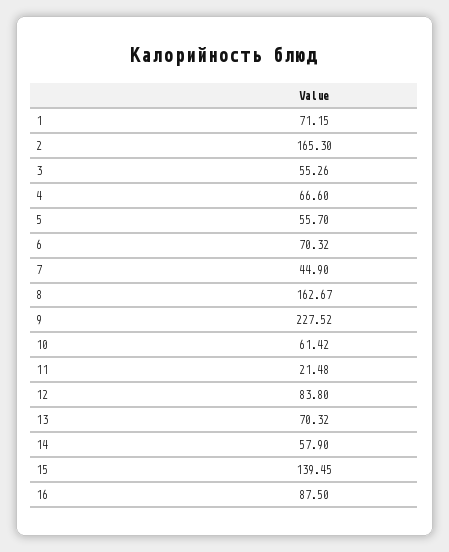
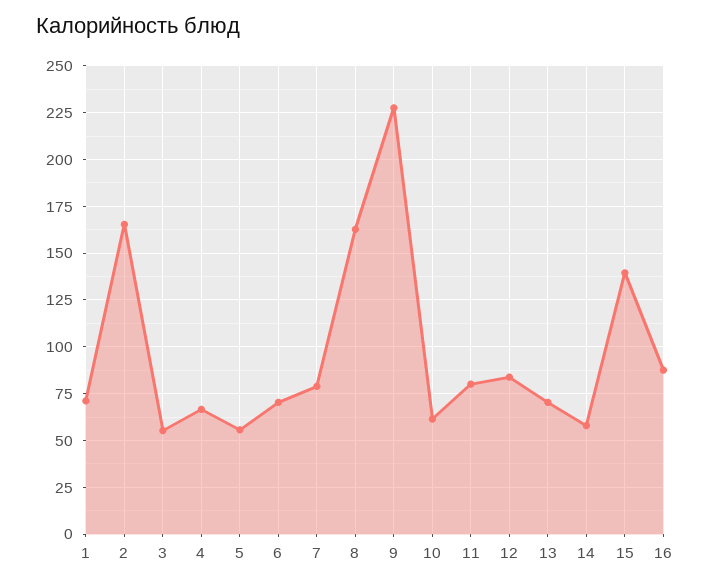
  {
    "1": 71.15,
    "2": 165.3,
    "3": 55.26,
    "4": 66.6,
    "5": 55.7,
    "6": 70.32,
-   "7": 44.9,
+   "7": 80,
    "8": 162.67,
    "9": 227.52,
    "10": 61.42,
-   "11": 21.48,
+   "11": 80,
    "12": 83.8,
    "13": 70.32,
    "14": 57.9,
    "15": 139.45,
    "16": 87.5
  }

